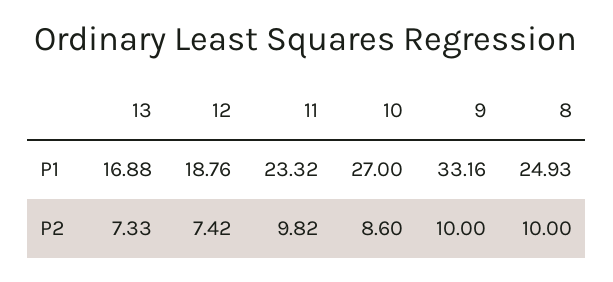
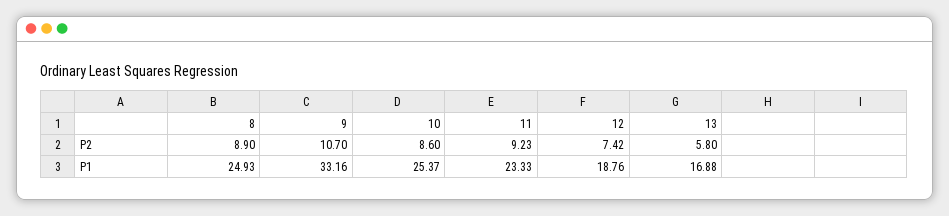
  {
    "13": {
      "P1": 16.88,
-     "P2": 7.33
+     "P2": 5.8
    },
    "12": {
      "P1": 18.76,
      "P2": 7.42
    },
    "11": {
-     "P1": 23.32,
+     "P1": 23.33,
-     "P2": 9.82
+     "P2": 9.23
    },
    "10": {
-     "P1": 27,
+     "P1": 25.37,
      "P2": 8.6
    },
    "9": {
      "P1": 33.16,
-     "P2": 10
+     "P2": 10.7
    },
    "8": {
      "P1": 24.93,
-     "P2": 10
+     "P2": 8.9
    }
  }

